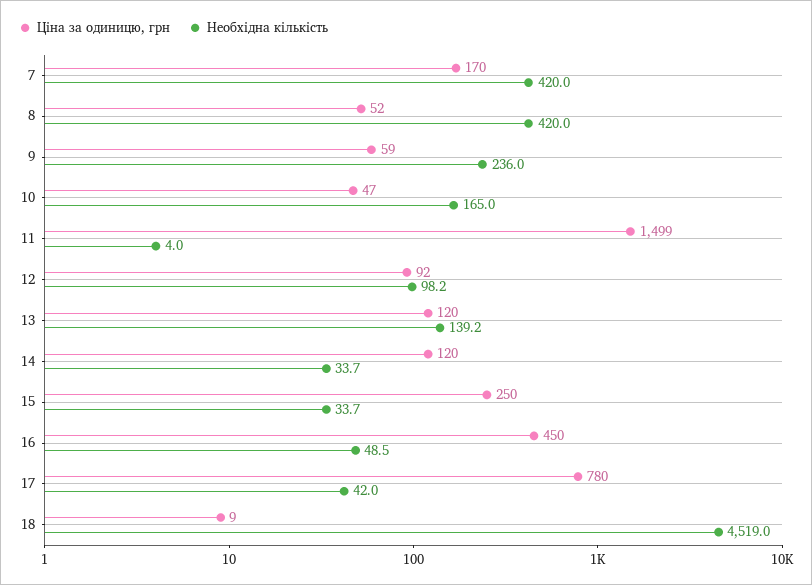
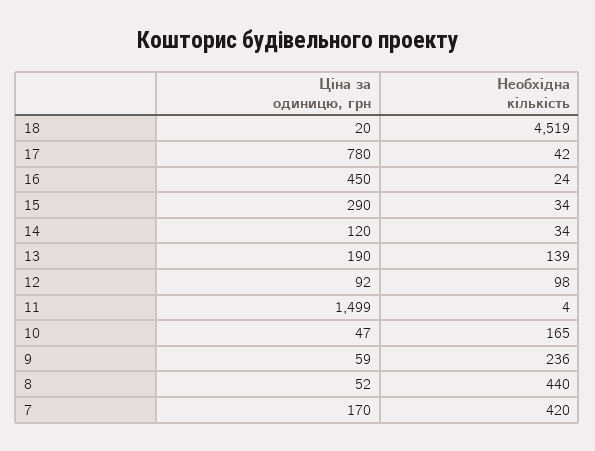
  {
    "Ціна за одиницю, грн": {
      "7": 170,
      "8": 52,
      "9": 59,
      "10": 47,
      "11": 1499,
      "12": 92,
-     "13": 120,
+     "13": 190,
      "14": 120,
-     "15": 250,
+     "15": 290,
      "16": 450,
      "17": 780,
-     "18": 9
+     "18": 20
    },
    "Необхідна кількість": {
      "7": 420,
-     "8": 420,
+     "8": 440,
      "9": 236,
      "10": 165,
      "11": 4,
      "12": 98.2,
      "13": 139.2,
      "14": 33.7,
      "15": 33.7,
-     "16": 48.5,
+     "16": 24,
      "17": 42,
      "18": 4519
    }
  }

